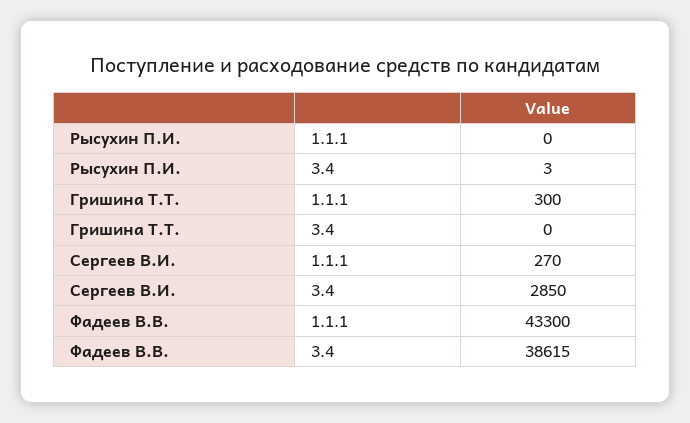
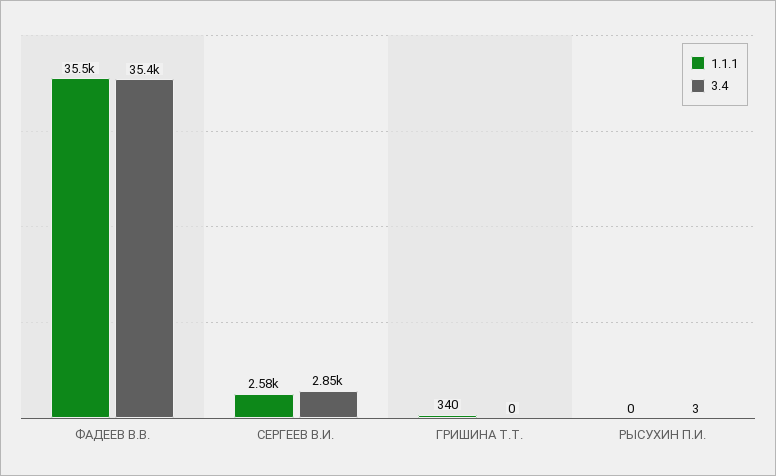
  {
    "1.1.1": {
      "Рысухин П.И.": 0,
-     "Гришина Т.Т.": 300,
+     "Гришина Т.Т.": 340,
-     "Сергеев В.И.": 270,
+     "Сергеев В.И.": 2580,
-     "Фадеев В.В.": 43300
+     "Фадеев В.В.": 35500
    },
    "3.4": {
      "Рысухин П.И.": 3,
      "Гришина Т.Т.": 0,
      "Сергеев В.И.": 2850,
-     "Фадеев В.В.": 38615
+     "Фадеев В.В.": 35400
    }
  }

